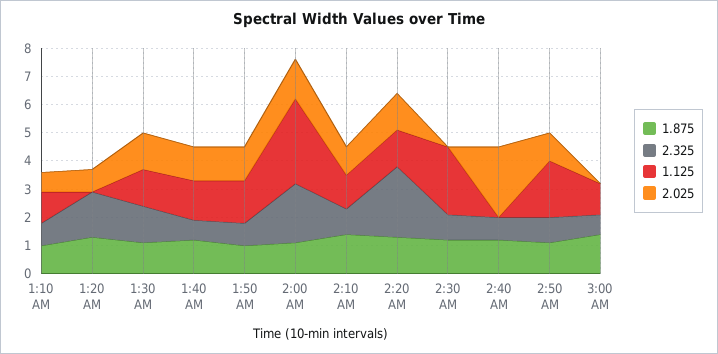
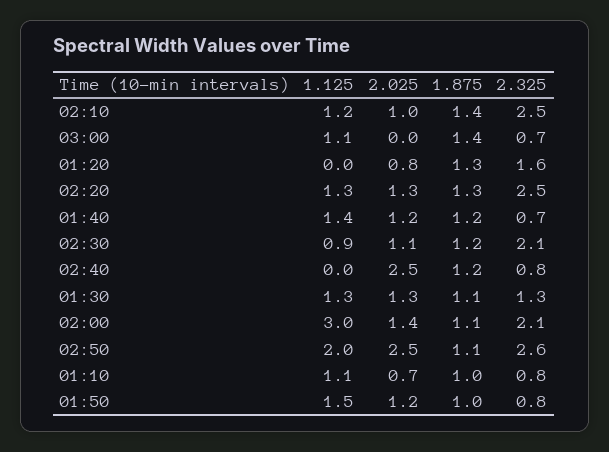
  {
    "1.875": {
      "1:10 AM": 1,
      "1:20 AM": 1.3,
      "1:30 AM": 1.1,
      "1:40 AM": 1.2,
      "1:50 AM": 1,
      "2:00 AM": 1.1,
      "2:10 AM": 1.4,
      "2:20 AM": 1.3,
      "2:30 AM": 1.2,
      "2:40 AM": 1.2,
      "2:50 AM": 1.1,
      "3:00 AM": 1.4
    },
    "2.325": {
      "1:10 AM": 0.8,
      "1:20 AM": 1.6,
      "1:30 AM": 1.3,
      "1:40 AM": 0.7,
      "1:50 AM": 0.8,
      "2:00 AM": 2.1,
-     "2:10 AM": 1,
+     "2:10 AM": 2.5,
      "2:20 AM": 2.5,
-     "2:30 AM": 1,
+     "2:30 AM": 2.1,
      "2:40 AM": 0.8,
-     "2:50 AM": 1,
+     "2:50 AM": 2.6,
      "3:00 AM": 0.7
    },
    "1.125": {
      "1:10 AM": 1.1,
      "1:20 AM": 0,
      "1:30 AM": 1.3,
      "1:40 AM": 1.4,
      "1:50 AM": 1.5,
      "2:00 AM": 3,
      "2:10 AM": 1.2,
      "2:20 AM": 1.3,
-     "2:30 AM": 2.5,
+     "2:30 AM": 0.9,
      "2:40 AM": 0,
      "2:50 AM": 2,
      "3:00 AM": 1.1
    },
    "2.025": {
      "1:10 AM": 0.7,
      "1:20 AM": 0.8,
      "1:30 AM": 1.3,
      "1:40 AM": 1.2,
      "1:50 AM": 1.2,
      "2:00 AM": 1.4,
      "2:10 AM": 1,
      "2:20 AM": 1.3,
-     "2:30 AM": 0,
+     "2:30 AM": 1.1,
      "2:40 AM": 2.5,
-     "2:50 AM": 1,
+     "2:50 AM": 2.5,
      "3:00 AM": 0
    }
  }

